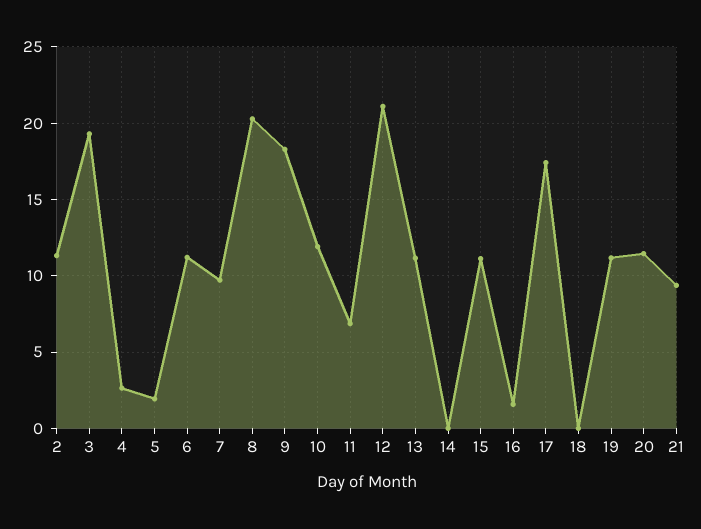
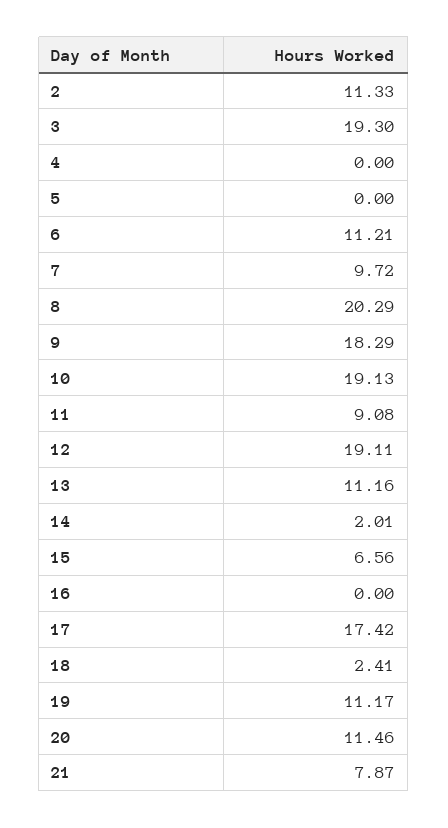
  {
    "2": 11.33,
    "3": 19.3,
-   "4": 2.5,
+   "4": 0,
-   "5": 2,
+   "5": 0,
    "6": 11.21,
    "7": 9.72,
    "8": 20.29,
    "9": 18.29,
-   "10": 12,
+   "10": 19.13,
-   "11": 7,
+   "11": 9.08,
-   "12": 21,
+   "12": 19.11,
    "13": 11.16,
-   "14": 0,
+   "14": 2.01,
-   "15": 11,
+   "15": 6.56,
-   "16": 1.5,
+   "16": 0,
    "17": 17.42,
-   "18": 0,
+   "18": 2.41,
    "19": 11.17,
    "20": 11.46,
-   "21": 9.5
+   "21": 7.87
  }

